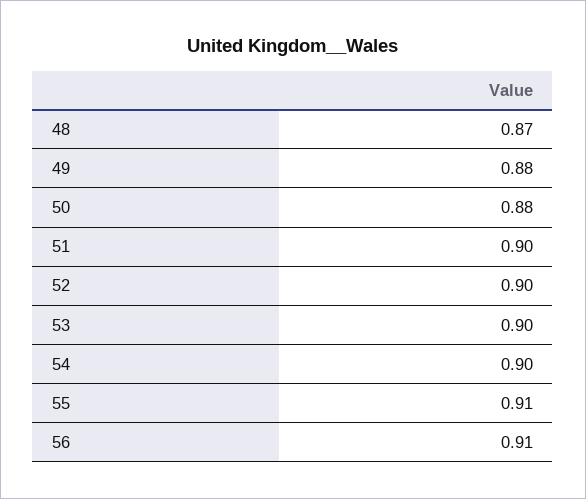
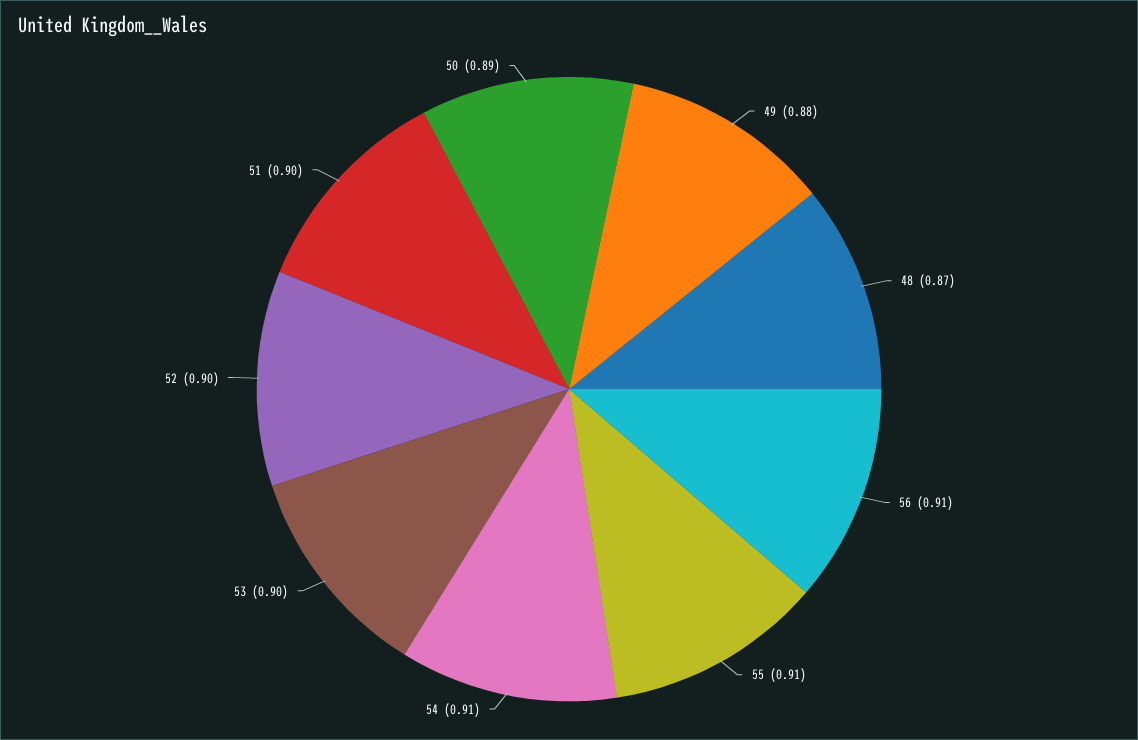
  {
    "48": 0.87,
    "49": 0.88,
-   "50": 0.88,
+   "50": 0.89,
    "51": 0.9,
    "52": 0.9,
    "53": 0.9,
-   "54": 0.9,
+   "54": 0.91,
    "55": 0.91,
    "56": 0.91
  }

